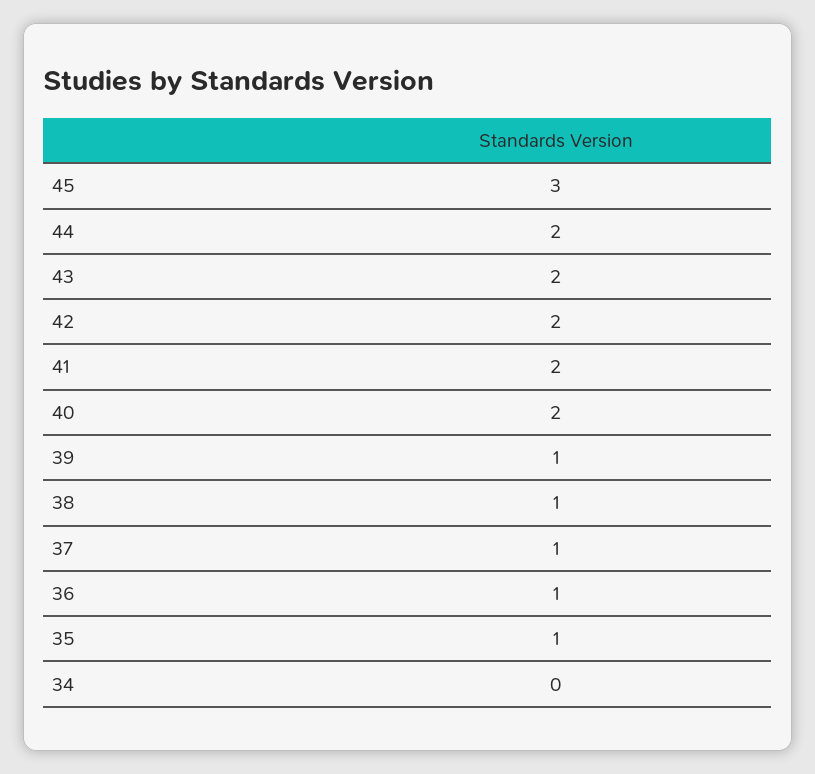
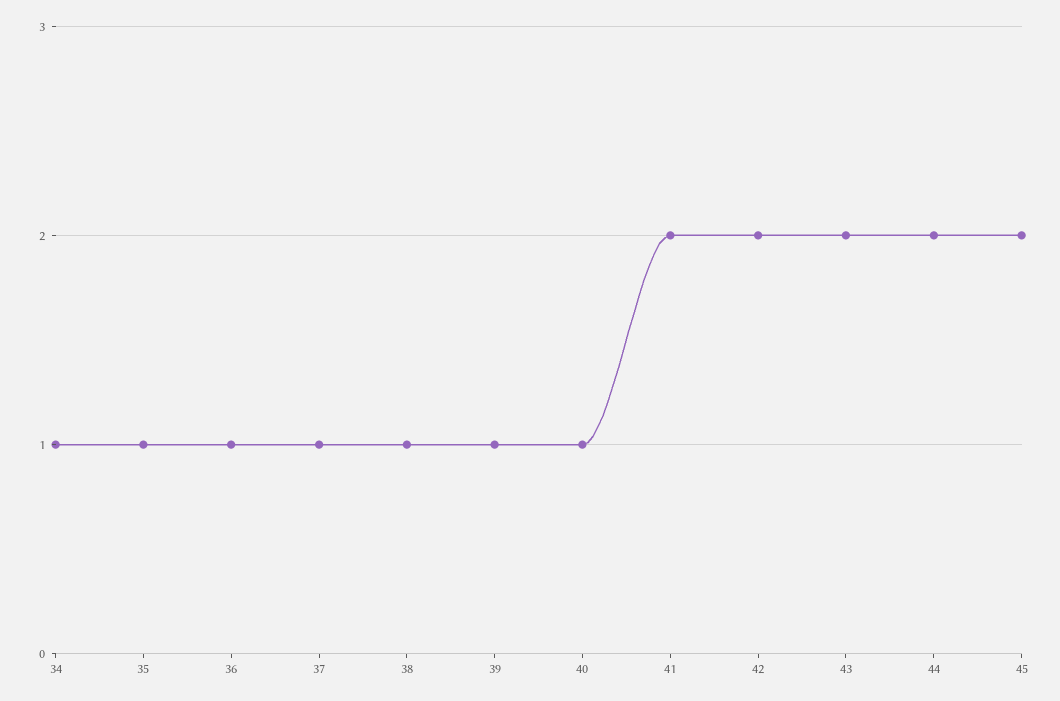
  {
-   "45": 3,
+   "45": 2,
    "44": 2,
    "43": 2,
    "42": 2,
    "41": 2,
-   "40": 2,
+   "40": 1,
    "39": 1,
    "38": 1,
    "37": 1,
    "36": 1,
    "35": 1,
-   "34": 0
+   "34": 1
  }

